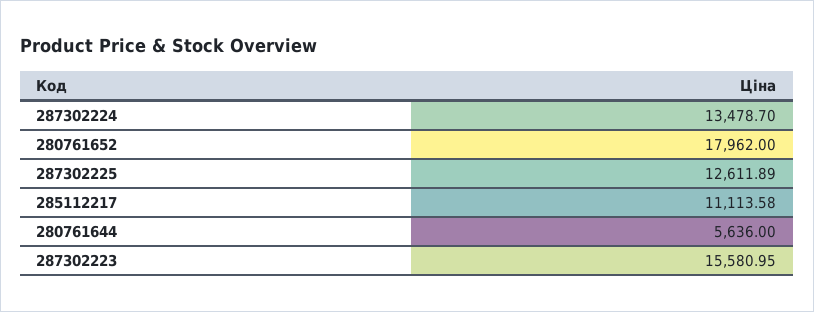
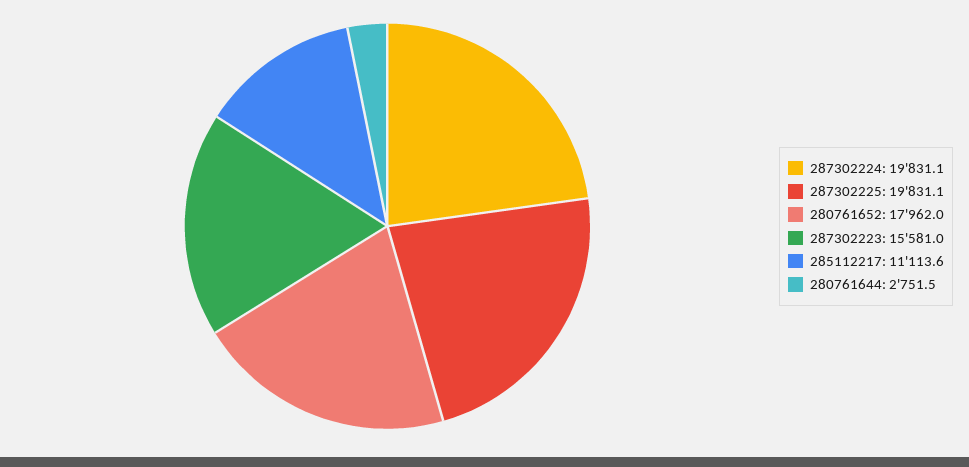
  {
-   "287302224": 13478.7,
+   "287302224": 19831.1,
    "280761652": 17962,
-   "287302225": 12611.89,
+   "287302225": 19831.1,
    "285112217": 11113.58,
-   "280761644": 5636,
+   "280761644": 2751.5,
    "287302223": 15580.95
  }

